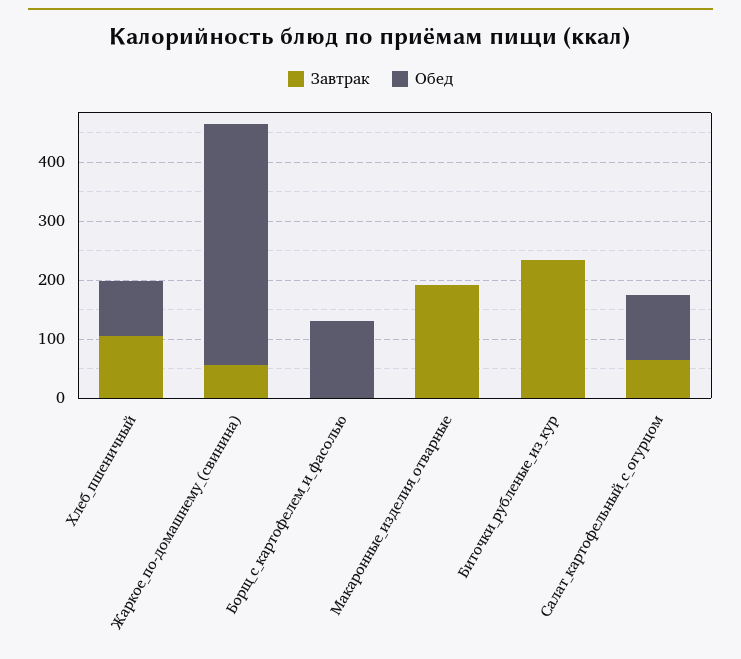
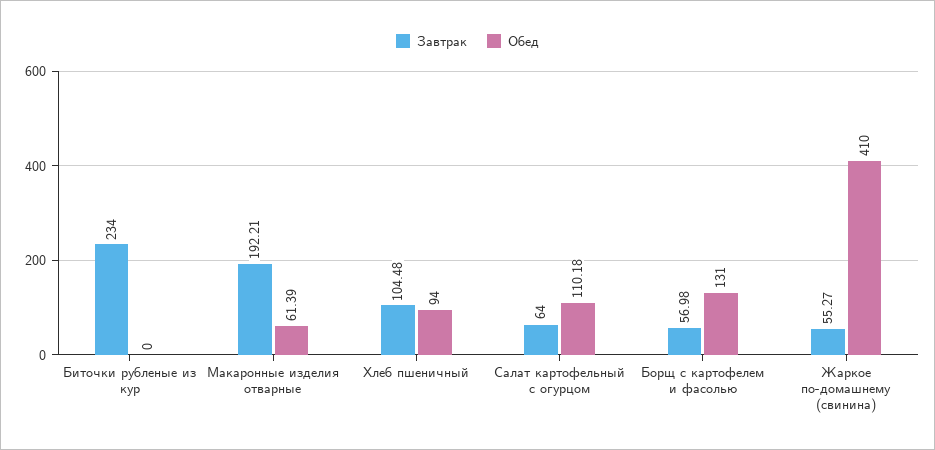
  {
    "Завтрак": {
      "Хлеб_пшеничный": 104.48,
      "Жаркое_по-домашнему_(свинина)": 55.27,
-     "Борщ_с_картофелем_и_фасолью": 0,
+     "Борщ_с_картофелем_и_фасолью": 56.98,
      "Макаронные_изделия_отварные": 192.21,
      "Биточки_рубленые_из_кур": 234,
      "Салат_картофельный_с_огурцом": 64
    },
    "Обед": {
      "Хлеб_пшеничный": 94,
      "Жаркое_по-домашнему_(свинина)": 410,
      "Борщ_с_картофелем_и_фасолью": 131,
-     "Макаронные_изделия_отварные": 0,
+     "Макаронные_изделия_отварные": 61.39,
      "Биточки_рубленые_из_кур": 0,
      "Салат_картофельный_с_огурцом": 110.18
    }
  }

